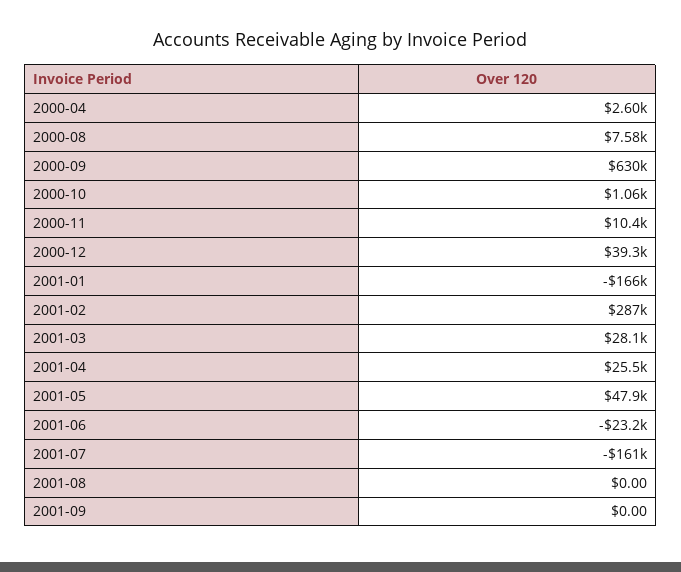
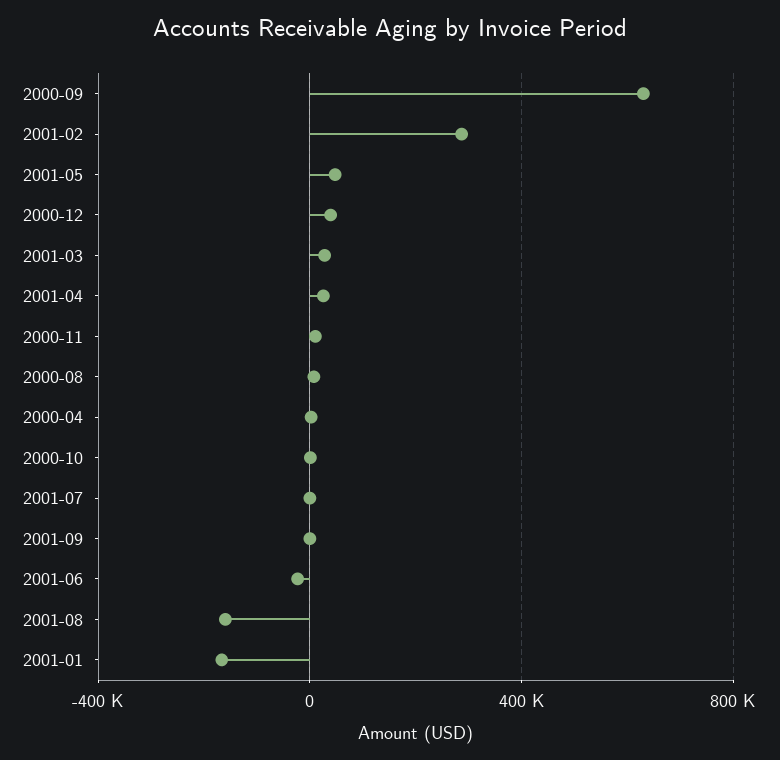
  {
    "2000-04": 2600,
    "2000-08": 7580,
    "2000-09": 630000,
    "2000-10": 1060,
    "2000-11": 10400,
    "2000-12": 39300,
    "2001-01": -166000,
    "2001-02": 287000,
    "2001-03": 28100,
    "2001-04": 25500,
    "2001-05": 47900,
    "2001-06": -23200,
-   "2001-07": -161000,
+   "2001-07": 0,
-   "2001-08": 0,
+   "2001-08": -150000,
    "2001-09": 0
  }

